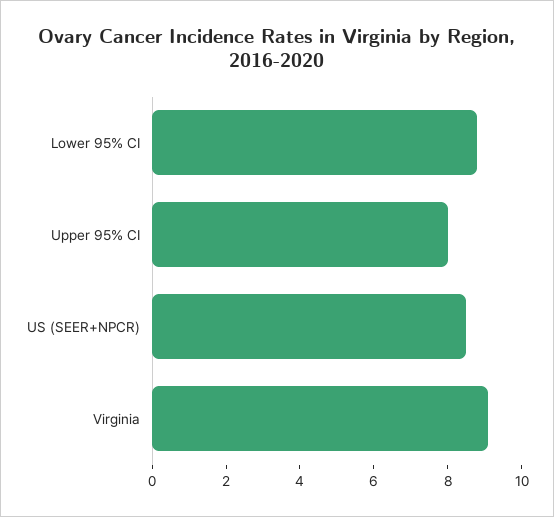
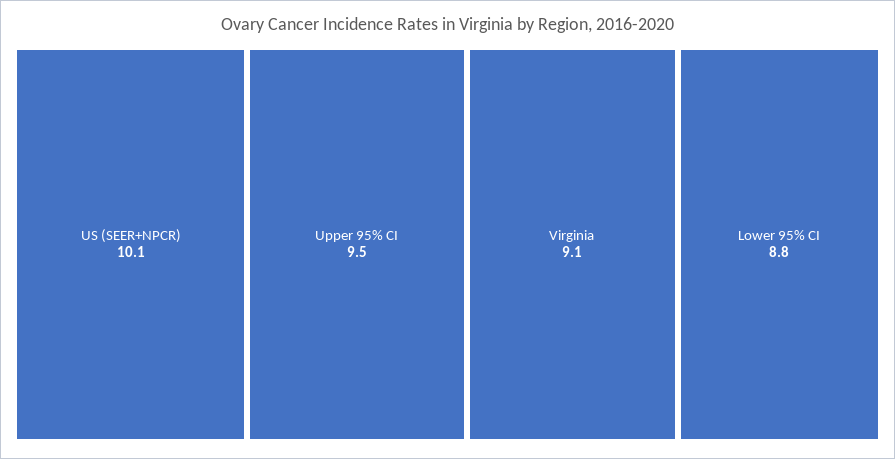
  {
    "Lower 95% CI": 8.8,
-   "Upper 95% CI": 8,
+   "Upper 95% CI": 9.5,
-   "US (SEER+NPCR)": 8.5,
+   "US (SEER+NPCR)": 10.1,
    "Virginia": 9.1
  }

